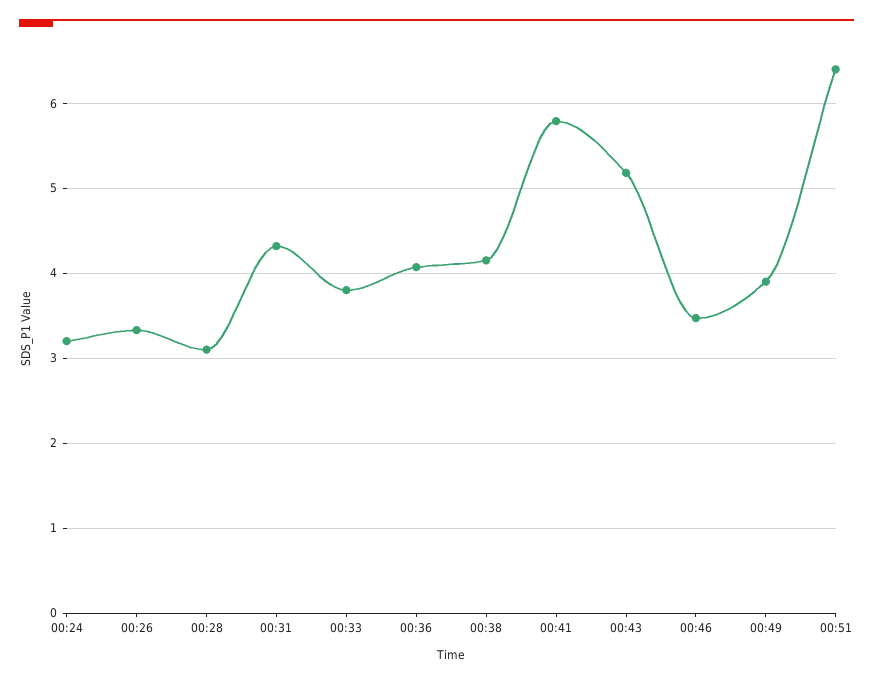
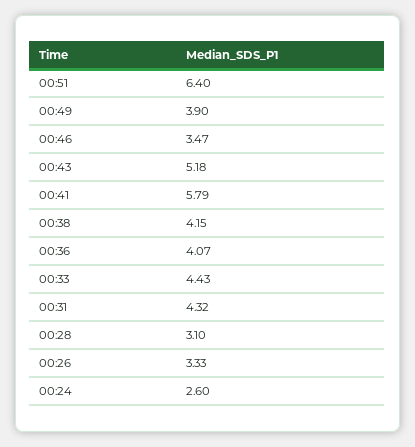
  {
-   "00:24": 3.2,
+   "00:24": 2.6,
    "00:26": 3.33,
    "00:28": 3.1,
    "00:31": 4.32,
-   "00:33": 3.8,
+   "00:33": 4.43,
    "00:36": 4.07,
    "00:38": 4.15,
    "00:41": 5.79,
    "00:43": 5.18,
    "00:46": 3.47,
    "00:49": 3.9,
    "00:51": 6.4
  }

